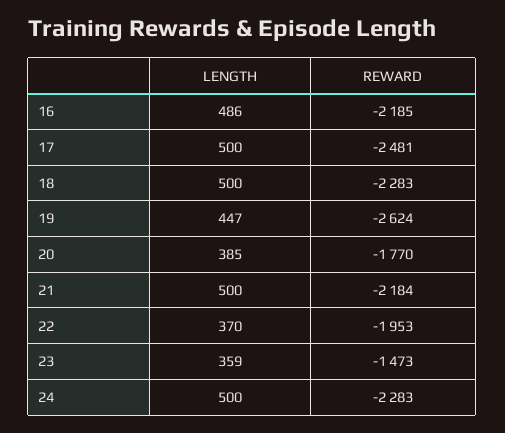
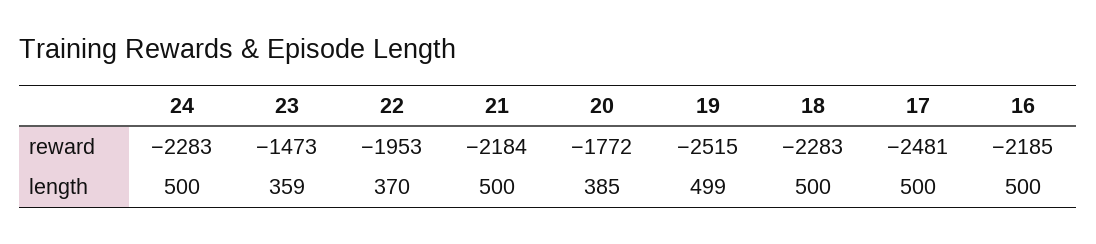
  {
    "LENGTH": {
-     "16": 486,
+     "16": 500,
      "17": 500,
      "18": 500,
-     "19": 447,
+     "19": 499,
      "20": 385,
      "21": 500,
      "22": 370,
      "23": 359,
      "24": 500
    },
    "REWARD": {
      "16": -2185,
      "17": -2481,
      "18": -2283,
-     "19": -2624,
+     "19": -2515,
-     "20": -1770,
+     "20": -1772,
      "21": -2184,
      "22": -1953,
      "23": -1473,
      "24": -2283
    }
  }

